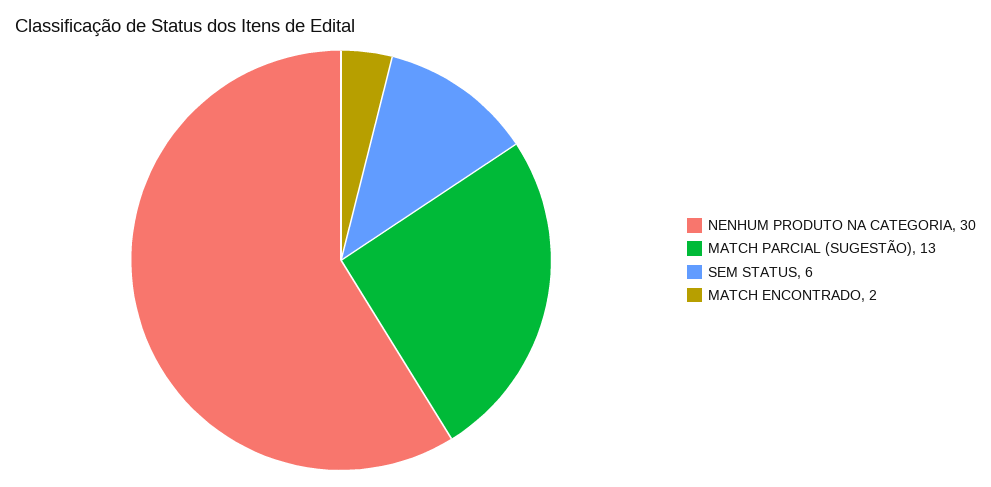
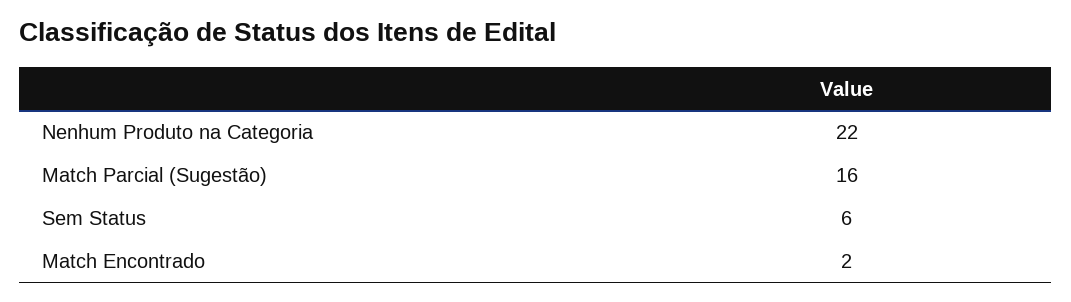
  {
-   "NENHUM PRODUTO NA CATEGORIA": 30,
+   "NENHUM PRODUTO NA CATEGORIA": 22,
-   "MATCH PARCIAL (SUGESTÃO)": 13,
+   "MATCH PARCIAL (SUGESTÃO)": 16,
    "SEM STATUS": 6,
    "MATCH ENCONTRADO": 2
  }

